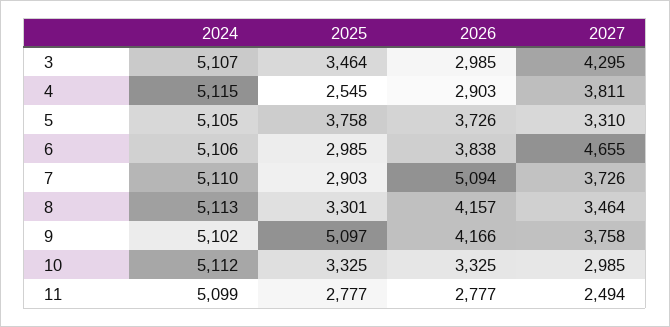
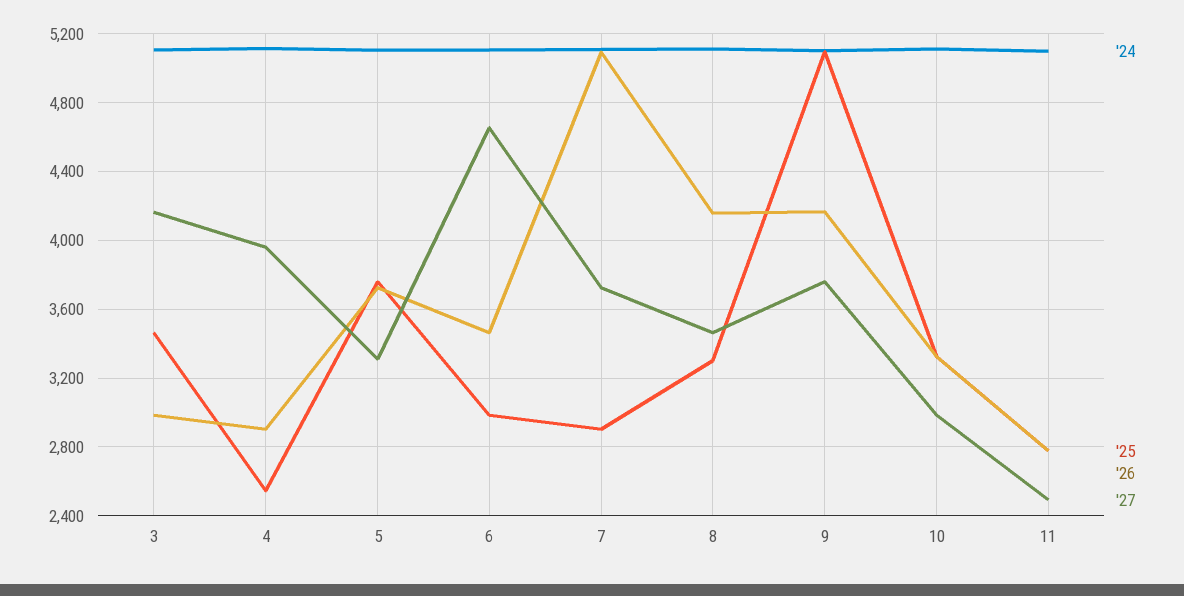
  {
    "2024": {
      "3": 5107,
      "4": 5115,
      "5": 5105,
      "6": 5106,
      "7": 5110,
      "8": 5113,
      "9": 5102,
      "10": 5112,
      "11": 5099
    },
    "2025": {
      "3": 3464,
      "4": 2545,
      "5": 3758,
      "6": 2985,
      "7": 2903,
      "8": 3301,
      "9": 5097,
      "10": 3325,
      "11": 2777
    },
    "2026": {
      "3": 2985,
      "4": 2903,
      "5": 3726,
-     "6": 3838,
+     "6": 3450,
      "7": 5094,
      "8": 4157,
      "9": 4166,
      "10": 3325,
      "11": 2777
    },
    "2027": {
-     "3": 4295,
+     "3": 4150,
-     "4": 3811,
+     "4": 3950,
      "5": 3310,
      "6": 4655,
      "7": 3726,
      "8": 3464,
      "9": 3758,
      "10": 2985,
      "11": 2494
    }
  }

